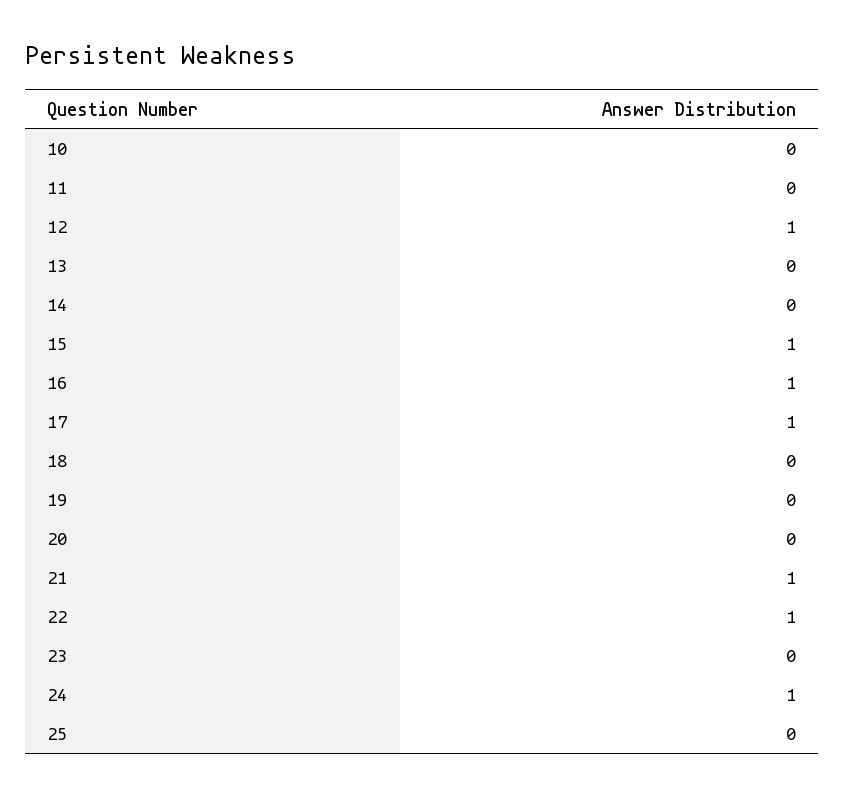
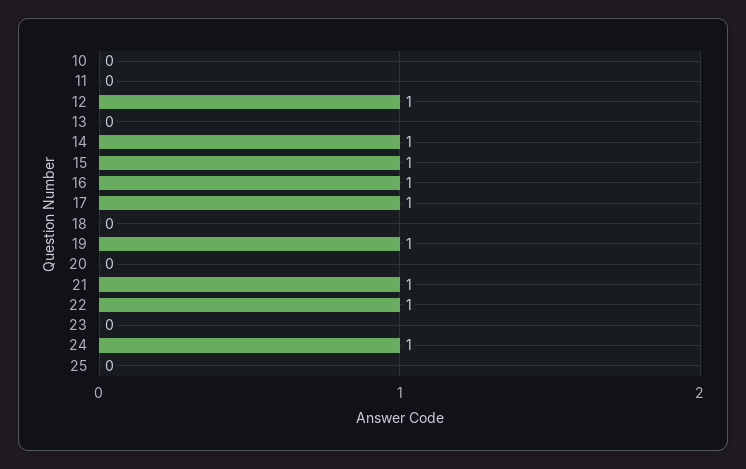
  {
    "10": 0,
    "11": 0,
    "12": 1,
    "13": 0,
-   "14": 0,
+   "14": 1,
    "15": 1,
    "16": 1,
    "17": 1,
    "18": 0,
-   "19": 0,
+   "19": 1,
    "20": 0,
    "21": 1,
    "22": 1,
    "23": 0,
    "24": 1,
    "25": 0
  }

